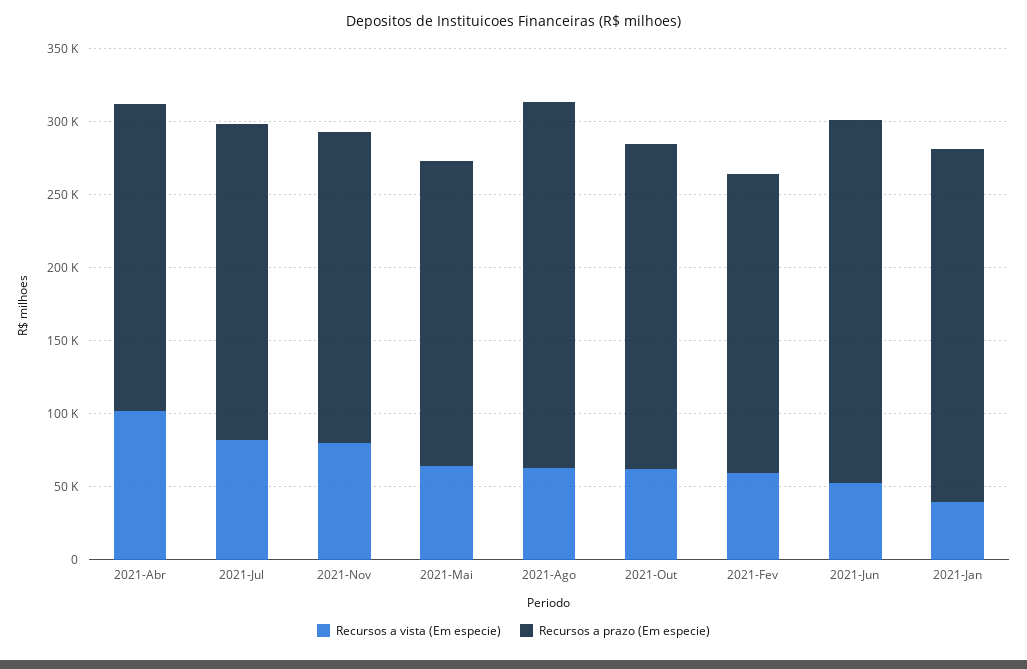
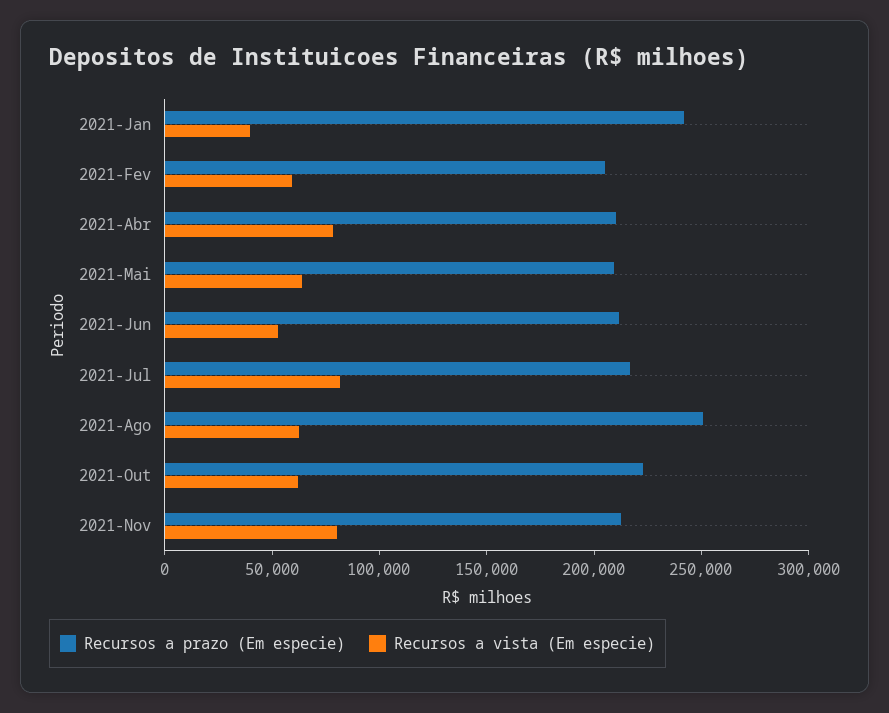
  {
    "Recursos a vista (Em especie)": {
-     "2021-Abr": 100000,
+     "2021-Abr": 80000,
      "2021-Jul": 80000,
      "2021-Nov": 80000,
      "2021-Mai": 60000,
      "2021-Ago": 60000,
      "2021-Out": 60000,
      "2021-Fev": 60000,
      "2021-Jun": 50000,
      "2021-Jan": 40000
    },
    "Recursos a prazo (Em especie)": {
      "2021-Abr": 210000,
      "2021-Jul": 220000,
      "2021-Nov": 210000,
      "2021-Mai": 210000,
      "2021-Ago": 250000,
      "2021-Out": 220000,
      "2021-Fev": 210000,
-     "2021-Jun": 250000,
+     "2021-Jun": 210000,
      "2021-Jan": 240000
    }
  }

